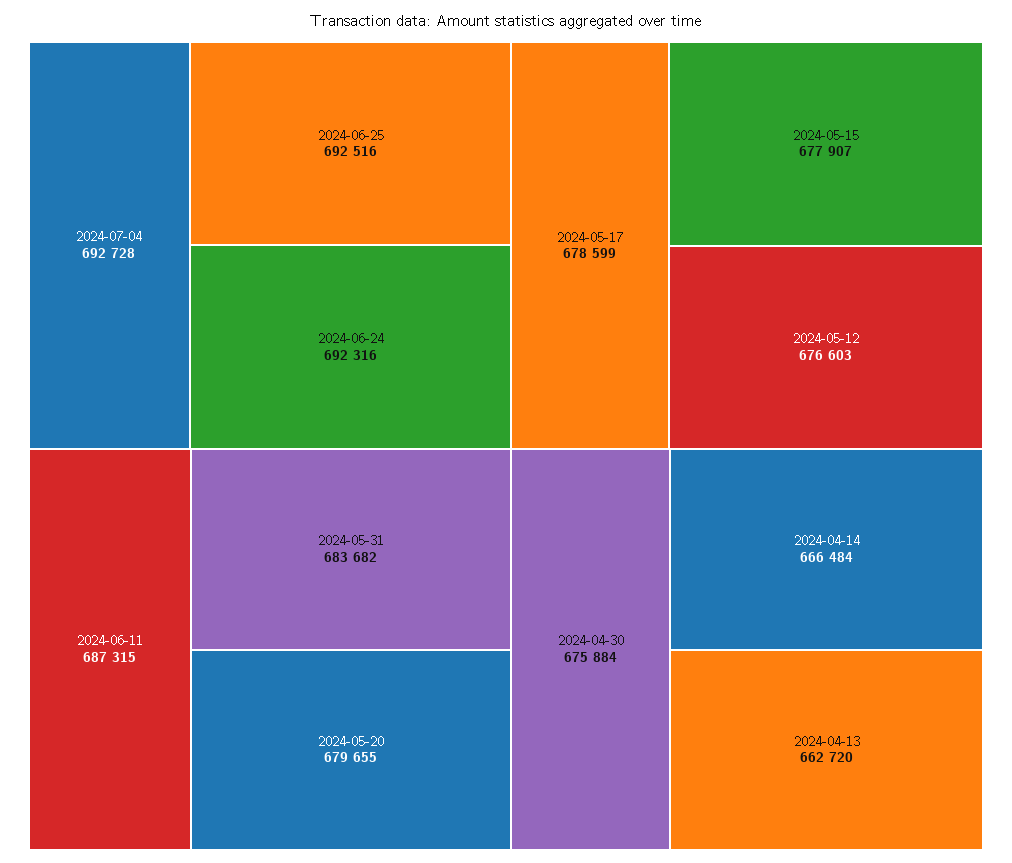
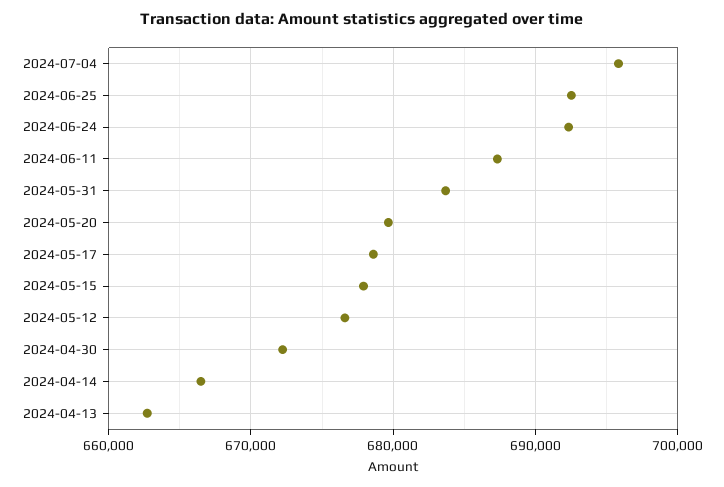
  {
-   "2024-07-04": 692728,
+   "2024-07-04": 696000,
    "2024-06-25": 692516,
    "2024-06-24": 692316,
    "2024-06-11": 687315,
    "2024-05-31": 683682,
    "2024-05-20": 679655,
    "2024-05-17": 678599,
    "2024-05-15": 677907,
    "2024-05-12": 676603,
-   "2024-04-30": 675884,
+   "2024-04-30": 672000,
    "2024-04-14": 666484,
    "2024-04-13": 662720
  }

